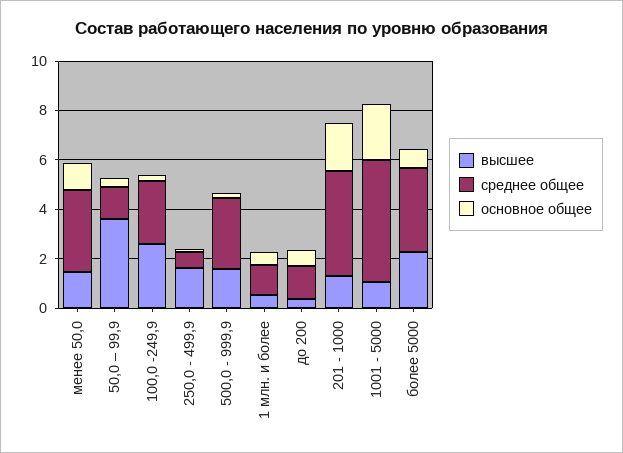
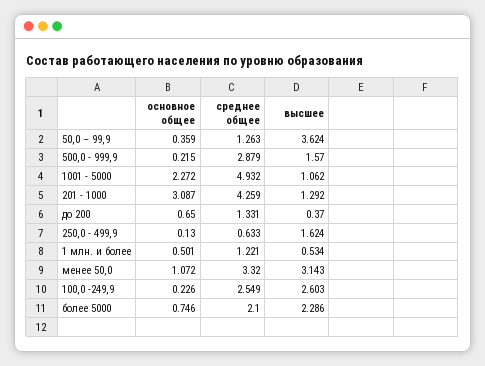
  {
    "высшее": {
-     "менее 50,0": 1.5,
+     "менее 50,0": 3.143,
      "50,0 – 99,9": 3.624,
      "100,0 -249,9": 2.603,
      "250,0 - 499,9": 1.624,
      "500,0 - 999,9": 1.57,
      "1 млн. и более": 0.534,
      "до 200": 0.37,
      "201 - 1000": 1.292,
      "1001 - 5000": 1.062,
      "более 5000": 2.286
    },
    "среднее общее": {
      "менее 50,0": 3.32,
      "50,0 – 99,9": 1.263,
      "100,0 -249,9": 2.549,
      "250,0 - 499,9": 0.633,
      "500,0 - 999,9": 2.879,
      "1 млн. и более": 1.221,
      "до 200": 1.331,
      "201 - 1000": 4.259,
      "1001 - 5000": 4.932,
-     "более 5000": 3.5
+     "более 5000": 2.1
    },
    "основное общее": {
      "менее 50,0": 1.072,
      "50,0 – 99,9": 0.359,
      "100,0 -249,9": 0.226,
      "250,0 - 499,9": 0.13,
      "500,0 - 999,9": 0.215,
      "1 млн. и более": 0.501,
      "до 200": 0.65,
-     "201 - 1000": 2,
+     "201 - 1000": 3.087,
      "1001 - 5000": 2.272,
      "более 5000": 0.746
    }
  }

